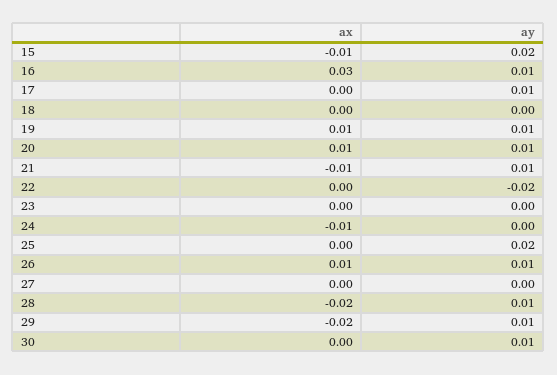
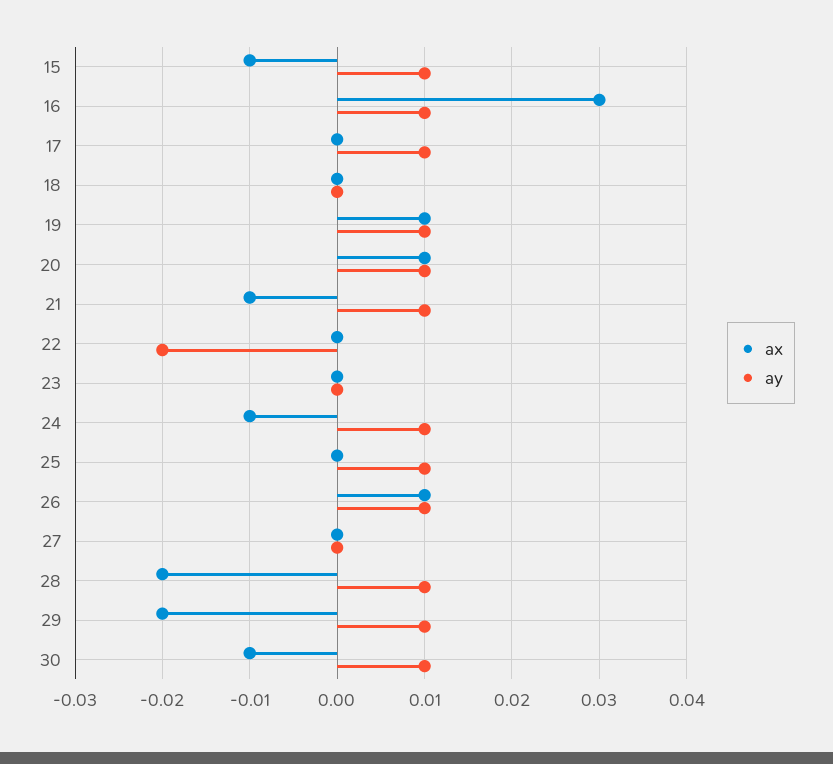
  {
    "ax": {
      "15": -0.01,
      "16": 0.03,
      "17": 0,
      "18": 0,
      "19": 0.01,
      "20": 0.01,
      "21": -0.01,
      "22": 0,
      "23": 0,
      "24": -0.01,
      "25": 0,
      "26": 0.01,
      "27": 0,
      "28": -0.02,
      "29": -0.02,
-     "30": 0
+     "30": -0.01
    },
    "ay": {
-     "15": 0.02,
+     "15": 0.01,
      "16": 0.01,
      "17": 0.01,
      "18": 0,
      "19": 0.01,
      "20": 0.01,
      "21": 0.01,
      "22": -0.02,
      "23": 0,
-     "24": 0,
+     "24": 0.01,
-     "25": 0.02,
+     "25": 0.01,
      "26": 0.01,
      "27": 0,
      "28": 0.01,
      "29": 0.01,
      "30": 0.01
    }
  }

